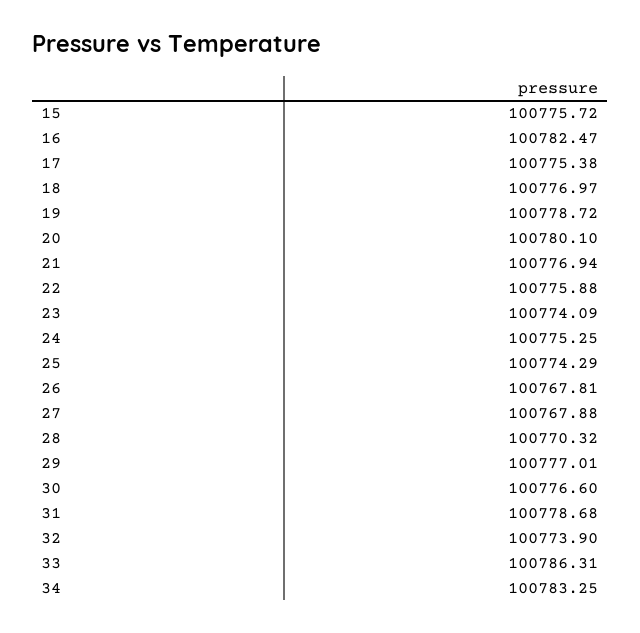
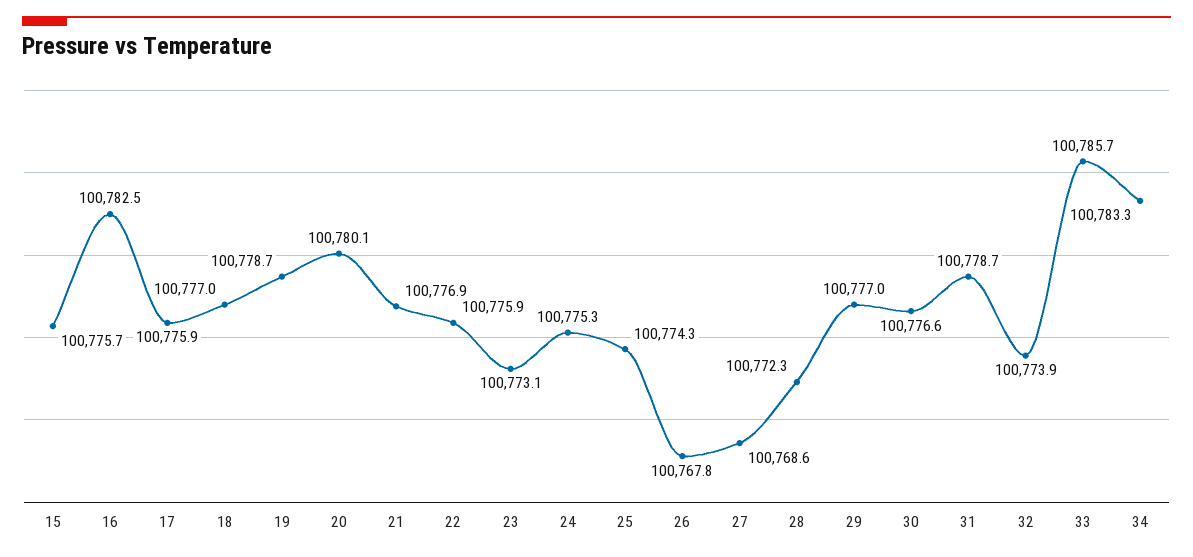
  {
    "15": 100775.72,
    "16": 100782.47,
-   "17": 100775.38,
+   "17": 100775.9,
    "18": 100776.97,
    "19": 100778.72,
    "20": 100780.1,
    "21": 100776.94,
    "22": 100775.88,
-   "23": 100774.09,
+   "23": 100773.1,
    "24": 100775.25,
    "25": 100774.29,
    "26": 100767.81,
-   "27": 100767.88,
+   "27": 100768.6,
-   "28": 100770.32,
+   "28": 100772.3,
    "29": 100777.01,
    "30": 100776.6,
    "31": 100778.68,
    "32": 100773.9,
-   "33": 100786.31,
+   "33": 100785.7,
    "34": 100783.25
  }

